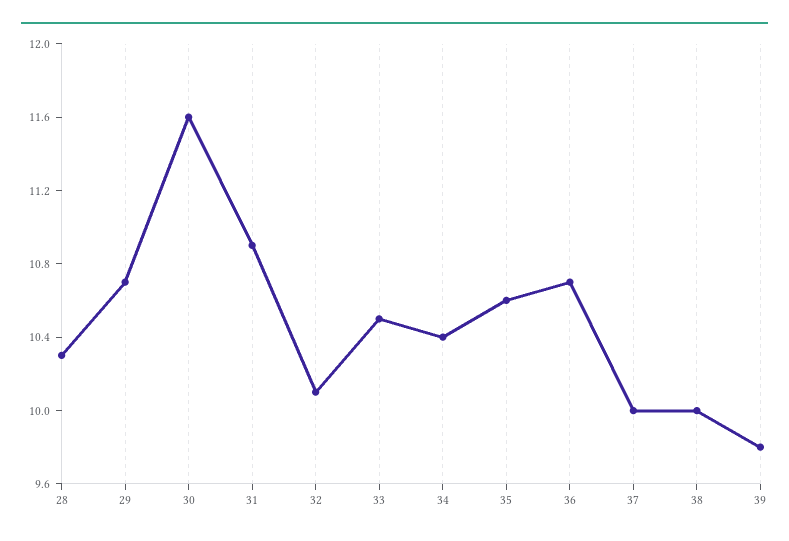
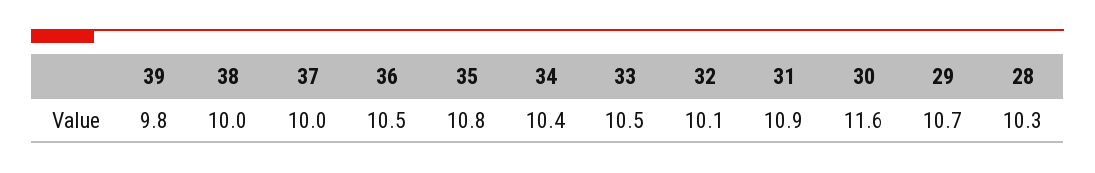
  {
    "28": 10.3,
    "29": 10.7,
    "30": 11.6,
    "31": 10.9,
    "32": 10.1,
    "33": 10.5,
    "34": 10.4,
-   "35": 10.6,
+   "35": 10.8,
-   "36": 10.7,
+   "36": 10.5,
    "37": 10,
    "38": 10,
    "39": 9.8
  }

